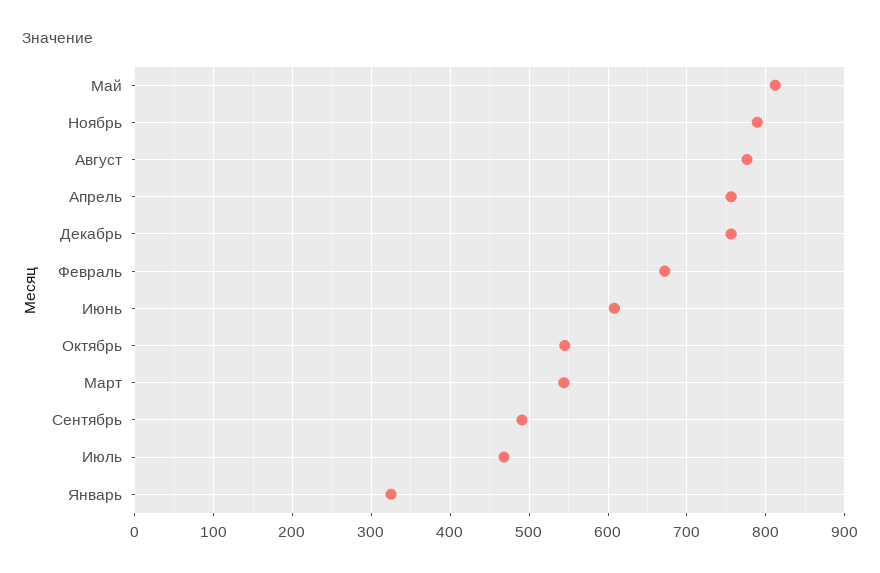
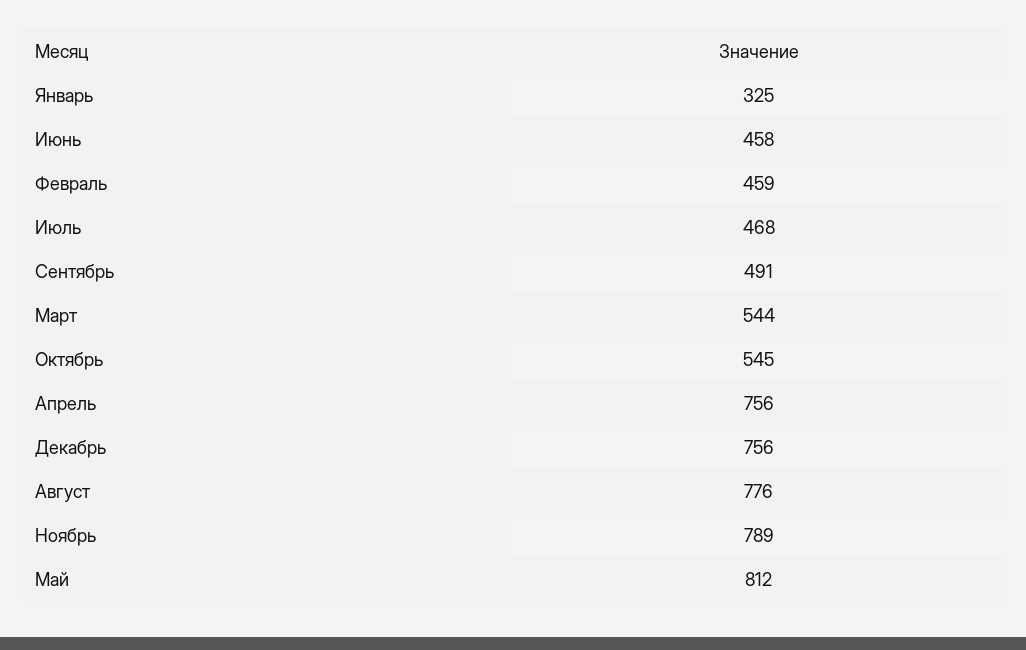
  {
    "Май": 812,
    "Ноябрь": 789,
    "Август": 776,
    "Апрель": 756,
    "Декабрь": 756,
-   "Февраль": 670,
+   "Февраль": 459,
-   "Июнь": 610,
+   "Июнь": 458,
    "Октябрь": 545,
    "Март": 544,
    "Сентябрь": 491,
    "Июль": 468,
    "Январь": 325
  }

